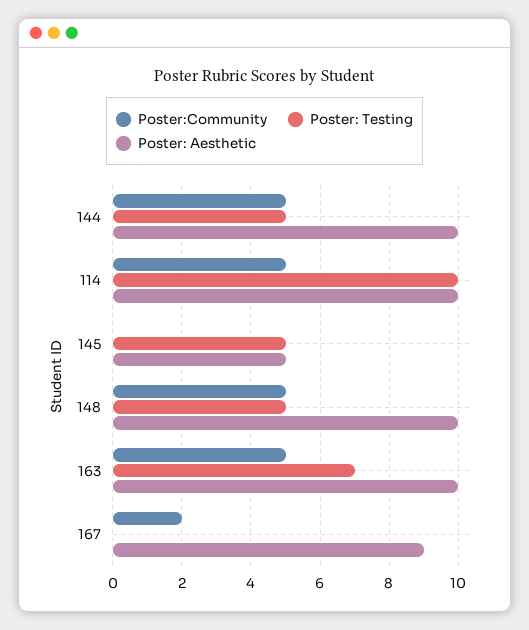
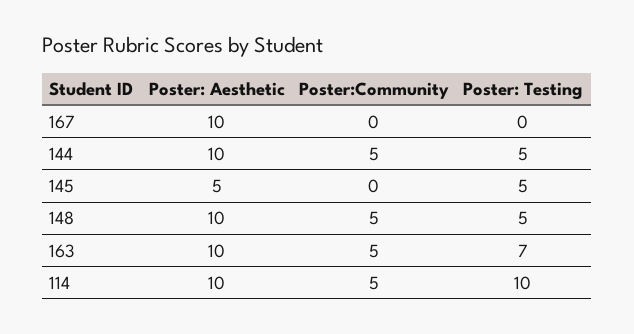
  {
    "Poster:Community": {
      "144": 5,
      "114": 5,
      "145": 0,
      "148": 5,
      "163": 5,
-     "167": 2
+     "167": 0
    },
    "Poster: Testing": {
      "144": 5,
      "114": 10,
      "145": 5,
      "148": 5,
      "163": 7,
      "167": 0
    },
    "Poster: Aesthetic": {
      "144": 10,
      "114": 10,
      "145": 5,
      "148": 10,
      "163": 10,
-     "167": 9
+     "167": 10
    }
  }

